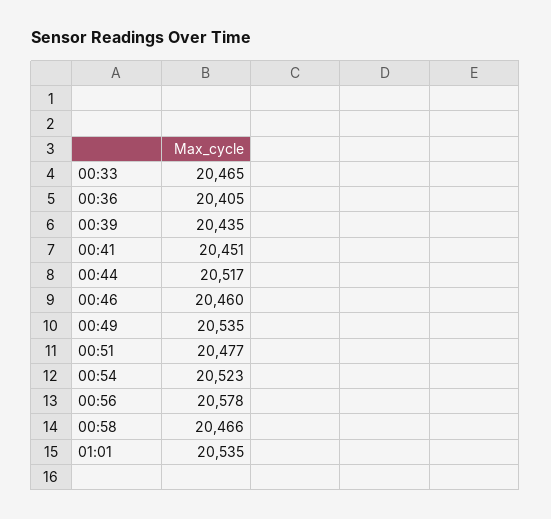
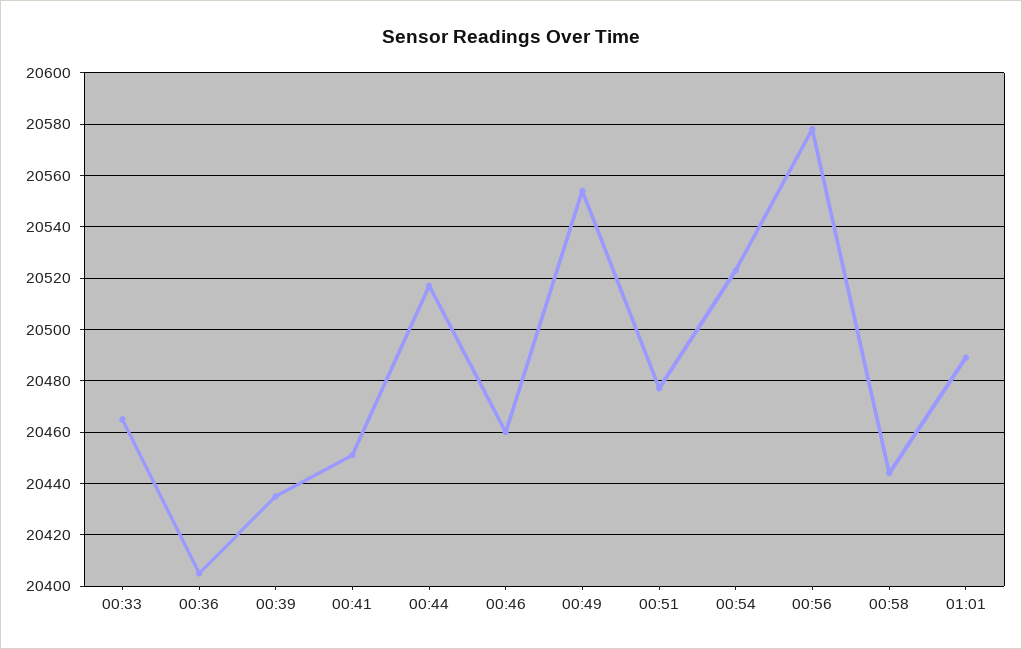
  {
    "00:33": 20465,
    "00:36": 20405,
    "00:39": 20435,
    "00:41": 20451,
    "00:44": 20517,
    "00:46": 20460,
-   "00:49": 20535,
+   "00:49": 20555,
    "00:51": 20477,
    "00:54": 20523,
    "00:56": 20578,
-   "00:58": 20466,
+   "00:58": 20445,
-   "01:01": 20535
+   "01:01": 20490
  }

